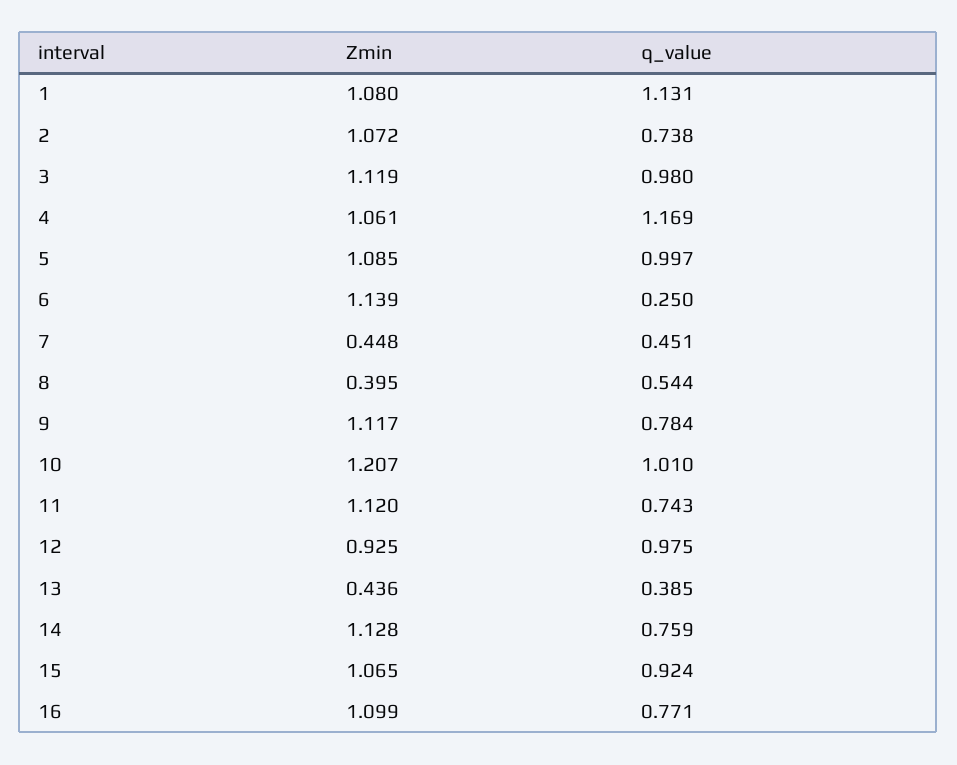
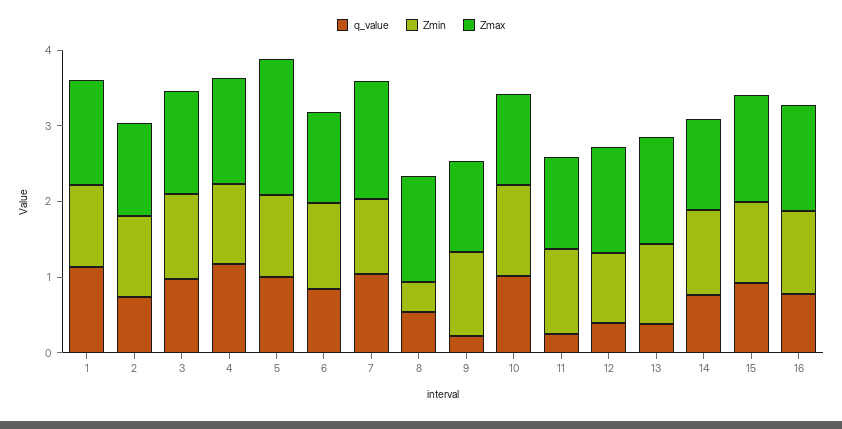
  {
    "Zmin": {
      "1": 1.08,
      "2": 1.072,
      "3": 1.119,
      "4": 1.061,
      "5": 1.085,
      "6": 1.139,
-     "7": 0.448,
+     "7": 1,
      "8": 0.395,
      "9": 1.117,
      "10": 1.207,
      "11": 1.12,
      "12": 0.925,
-     "13": 0.436,
+     "13": 1,
      "14": 1.128,
      "15": 1.065,
      "16": 1.099
    },
    "q_value": {
      "1": 1.131,
      "2": 0.738,
      "3": 0.98,
      "4": 1.169,
      "5": 0.997,
-     "6": 0.25,
+     "6": 0.8,
-     "7": 0.451,
+     "7": 1,
      "8": 0.544,
-     "9": 0.784,
+     "9": 0.2,
      "10": 1.01,
-     "11": 0.743,
+     "11": 0.2,
-     "12": 0.975,
+     "12": 0.4,
      "13": 0.385,
      "14": 0.759,
      "15": 0.924,
      "16": 0.771
-   }
+   },
+   "Zmax": {
+     "1": 1.4,
+     "2": 1.2,
+     "3": 1.4,
+     "4": 1.4,
+     "5": 1.8,
+     "6": 1.2,
+     "7": 1.6,
+     "8": 1.4,
+     "9": 1.2,
+     "10": 1.2,
+     "11": 1.2,
+     "12": 1.4,
+     "13": 1.4,
+     "14": 1.2,
+     "15": 1.4,
+     "16": 1.4
+   }
  }

